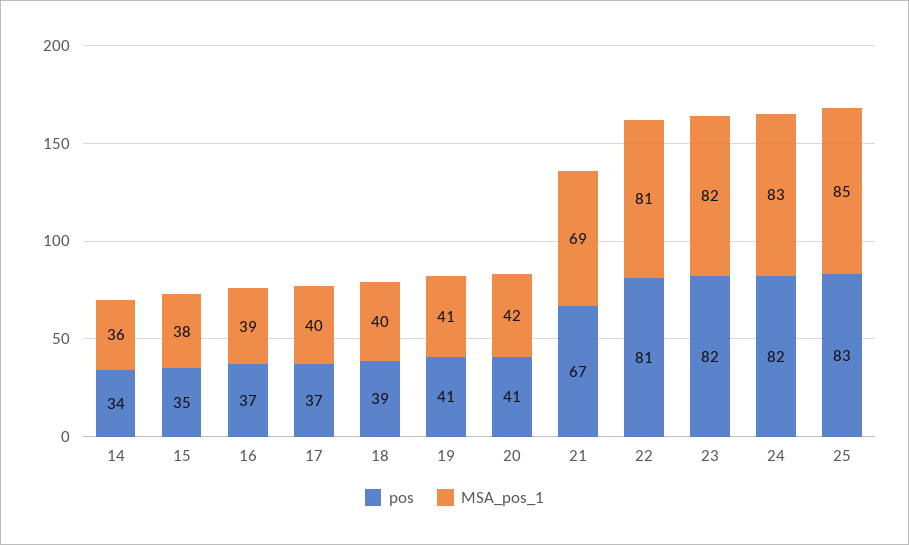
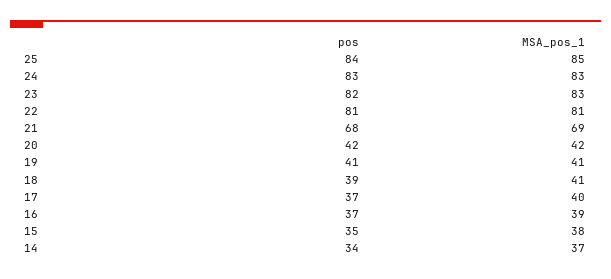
  {
    "pos": {
      "14": 34,
      "15": 35,
      "16": 37,
      "17": 37,
      "18": 39,
      "19": 41,
-     "20": 41,
+     "20": 42,
-     "21": 67,
+     "21": 68,
      "22": 81,
      "23": 82,
-     "24": 82,
+     "24": 83,
-     "25": 83
+     "25": 84
    },
    "MSA_pos_1": {
-     "14": 36,
+     "14": 37,
      "15": 38,
      "16": 39,
      "17": 40,
-     "18": 40,
+     "18": 41,
      "19": 41,
      "20": 42,
      "21": 69,
      "22": 81,
-     "23": 82,
+     "23": 83,
      "24": 83,
      "25": 85
    }
  }

